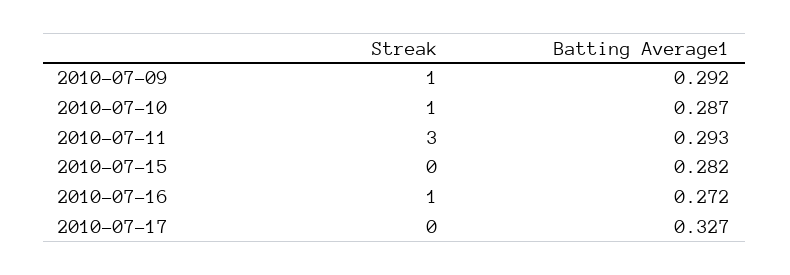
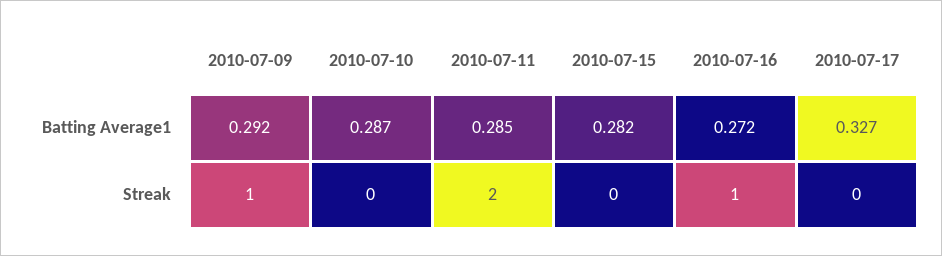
  {
    "Streak": {
      "2010-07-09": 1,
-     "2010-07-10": 1,
+     "2010-07-10": 0,
-     "2010-07-11": 3,
+     "2010-07-11": 2,
      "2010-07-15": 0,
      "2010-07-16": 1,
      "2010-07-17": 0
    },
    "Batting Average1": {
      "2010-07-09": 0.292,
      "2010-07-10": 0.287,
-     "2010-07-11": 0.293,
+     "2010-07-11": 0.285,
      "2010-07-15": 0.282,
      "2010-07-16": 0.272,
      "2010-07-17": 0.327
    }
  }

